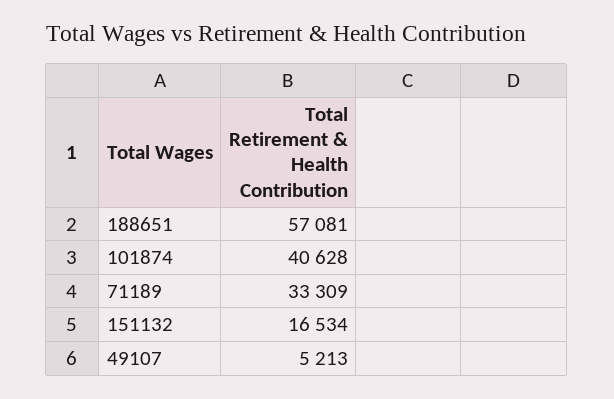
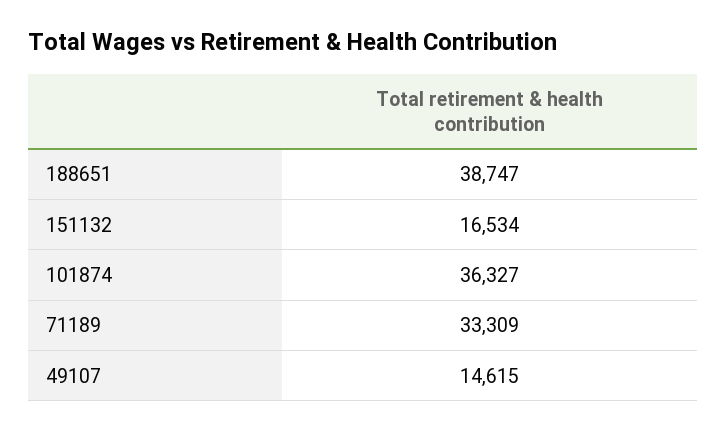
  {
-   "188651": 57081,
+   "188651": 38747,
-   "101874": 40628,
+   "101874": 36327,
    "71189": 33309,
    "151132": 16534,
-   "49107": 5213
+   "49107": 14615
  }

